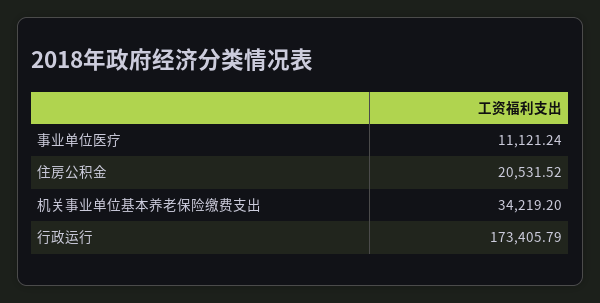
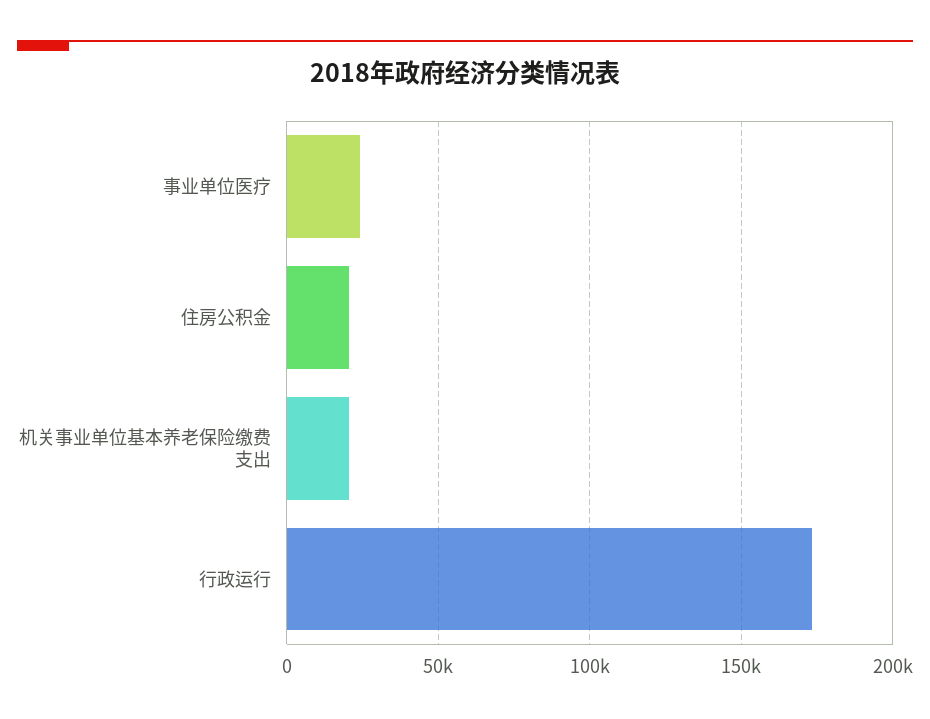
  {
-   "事业单位医疗": 11121.24,
+   "事业单位医疗": 25000,
    "住房公积金": 20531.52,
-   "机关事业单位基本养老保险缴费支出": 34219.2,
+   "机关事业单位基本养老保险缴费支出": 20000,
    "行政运行": 173405.79
  }

